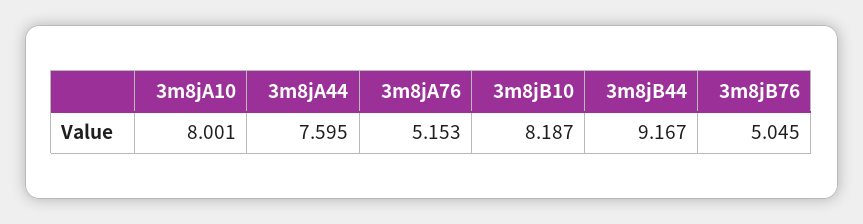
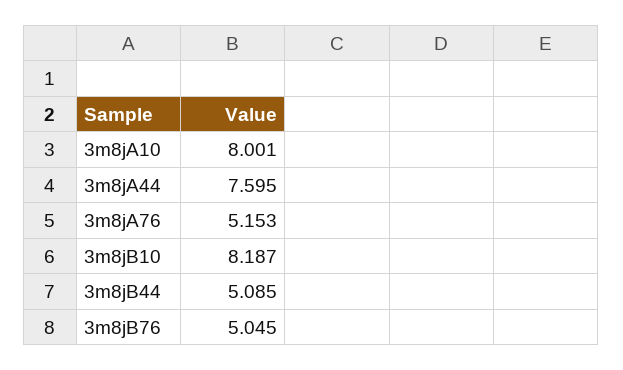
  {
    "3m8jA10": 8.001,
    "3m8jA44": 7.595,
    "3m8jA76": 5.153,
    "3m8jB10": 8.187,
-   "3m8jB44": 9.167,
+   "3m8jB44": 5.085,
    "3m8jB76": 5.045
  }

